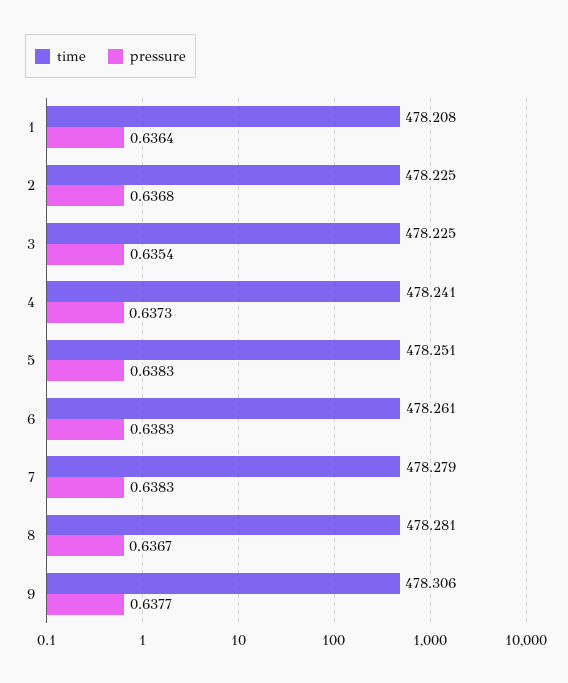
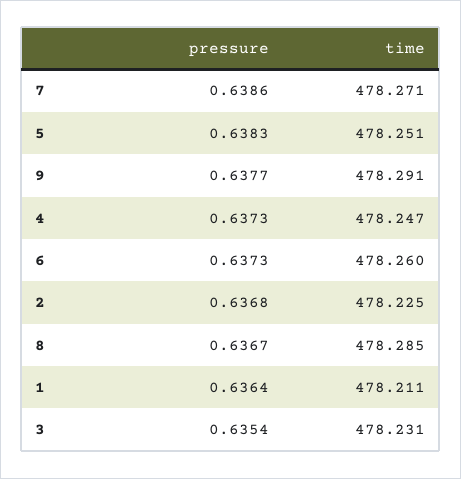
  {
    "time": {
-     "1": 478.208,
+     "1": 478.211,
      "2": 478.225,
-     "3": 478.225,
+     "3": 478.231,
-     "4": 478.241,
+     "4": 478.247,
      "5": 478.251,
-     "6": 478.261,
+     "6": 478.26,
-     "7": 478.279,
+     "7": 478.271,
-     "8": 478.281,
+     "8": 478.285,
-     "9": 478.306
+     "9": 478.291
    },
    "pressure": {
      "1": 0.6364,
      "2": 0.6368,
      "3": 0.6354,
      "4": 0.6373,
      "5": 0.6383,
-     "6": 0.6383,
+     "6": 0.6373,
-     "7": 0.6383,
+     "7": 0.6386,
      "8": 0.6367,
      "9": 0.6377
    }
  }

